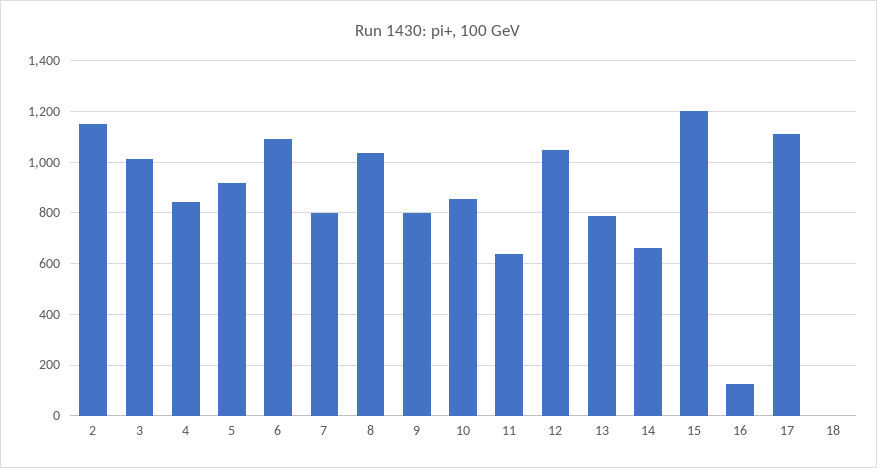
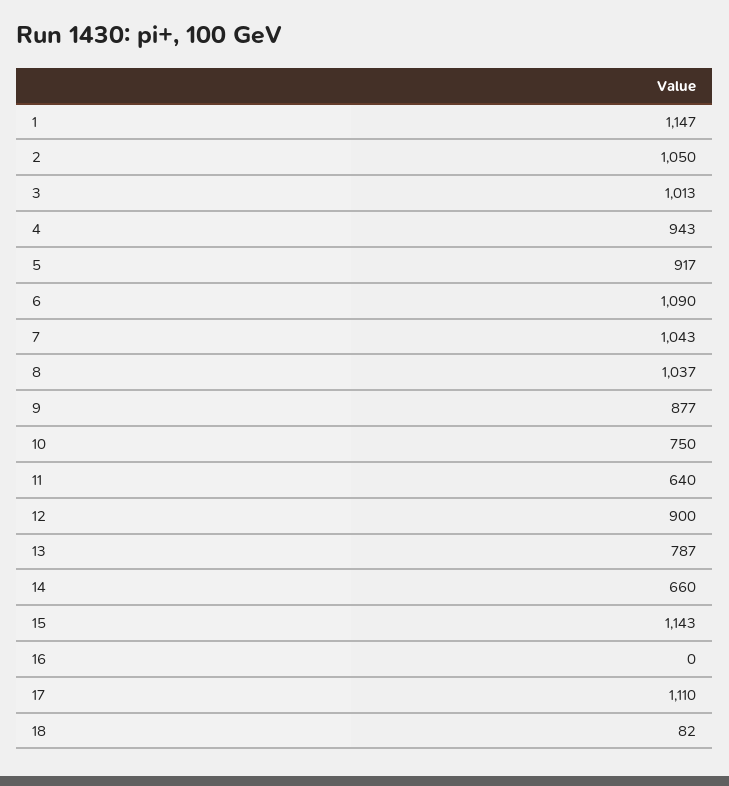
  {
-   "2": 1150,
+   "2": 1050,
    "3": 1013,
-   "4": 850,
+   "4": 943,
    "5": 917,
    "6": 1090,
-   "7": 800,
+   "7": 1043,
    "8": 1037,
-   "9": 800,
+   "9": 877,
-   "10": 850,
+   "10": 750,
    "11": 640,
-   "12": 1050,
+   "12": 900,
    "13": 787,
    "14": 660,
-   "15": 1200,
+   "15": 1143,
-   "16": 125,
+   "16": 0,
    "17": 1110,
-   "18": 0
+   "18": 82,
+   "1": 1147
  }

